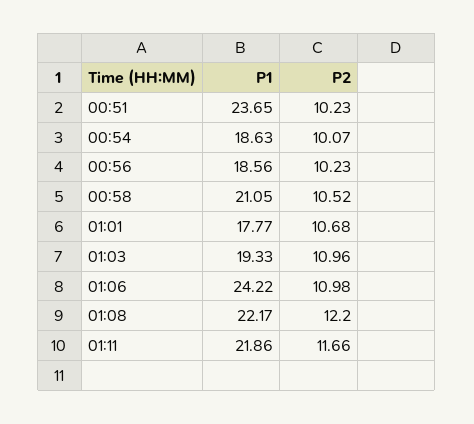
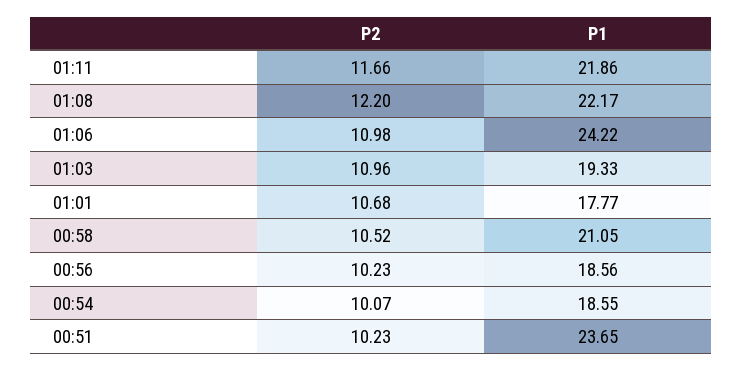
  {
    "P1": {
      "00:51": 23.65,
-     "00:54": 18.63,
+     "00:54": 18.55,
      "00:56": 18.56,
      "00:58": 21.05,
      "01:01": 17.77,
      "01:03": 19.33,
      "01:06": 24.22,
      "01:08": 22.17,
      "01:11": 21.86
    },
    "P2": {
      "00:51": 10.23,
      "00:54": 10.07,
      "00:56": 10.23,
      "00:58": 10.52,
      "01:01": 10.68,
      "01:03": 10.96,
      "01:06": 10.98,
      "01:08": 12.2,
      "01:11": 11.66
    }
  }

